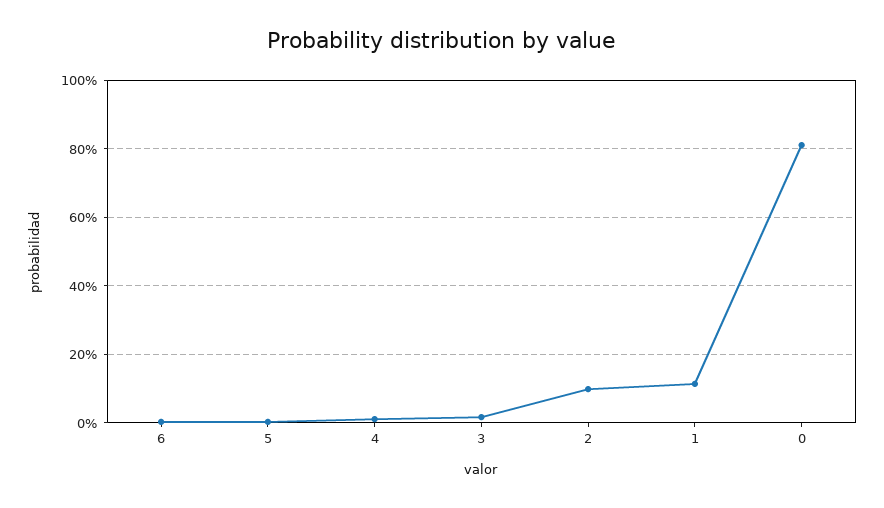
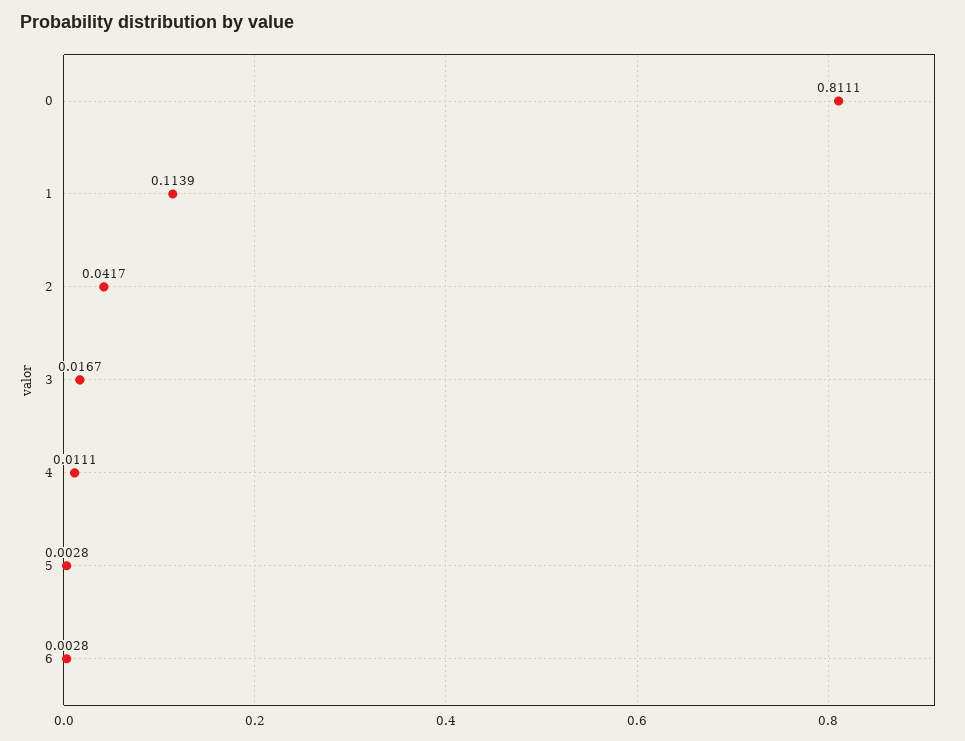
  {
    "6": 0.0028,
    "5": 0.0028,
    "4": 0.0111,
    "3": 0.0167,
-   "2": 0.1,
+   "2": 0.0417,
    "1": 0.1139,
    "0": 0.8111
  }

